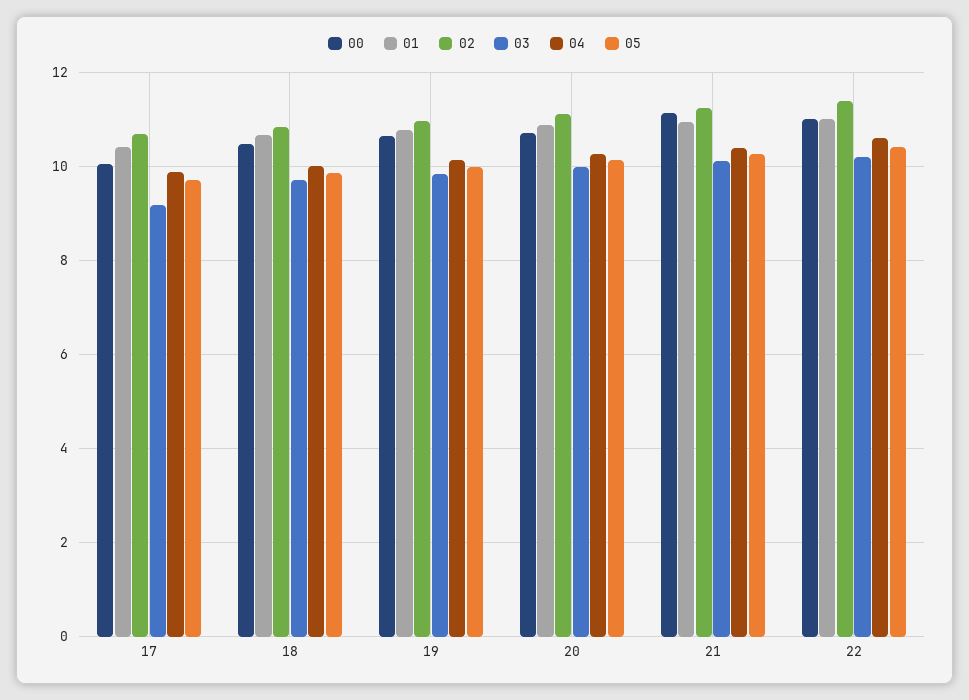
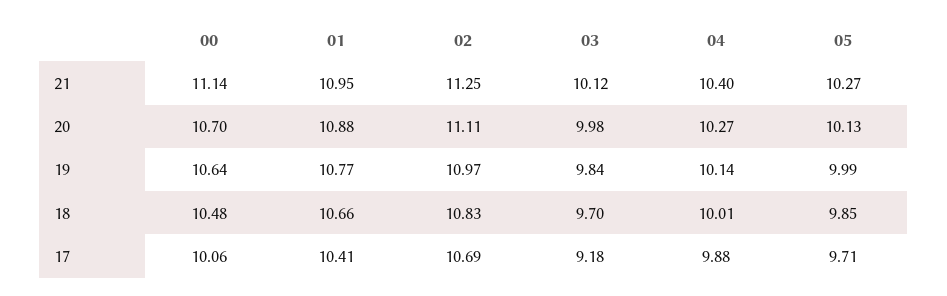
  {
    "00": {
      "17": 10.06,
      "18": 10.48,
      "19": 10.64,
      "20": 10.7,
-     "21": 11.14,
+     "21": 11.14
-     "22": 11
    },
    "01": {
      "17": 10.41,
      "18": 10.66,
      "19": 10.77,
      "20": 10.88,
-     "21": 10.95,
+     "21": 10.95
-     "22": 11
    },
    "02": {
      "17": 10.69,
      "18": 10.83,
      "19": 10.97,
      "20": 11.11,
-     "21": 11.25,
+     "21": 11.25
-     "22": 11.4
    },
    "03": {
      "17": 9.18,
      "18": 9.7,
      "19": 9.84,
      "20": 9.98,
-     "21": 10.12,
+     "21": 10.12
-     "22": 10.2
    },
    "04": {
      "17": 9.88,
      "18": 10.01,
      "19": 10.14,
      "20": 10.27,
-     "21": 10.4,
+     "21": 10.4
-     "22": 10.6
    },
    "05": {
      "17": 9.71,
      "18": 9.85,
      "19": 9.99,
      "20": 10.13,
-     "21": 10.27,
+     "21": 10.27
-     "22": 10.4
    }
  }

